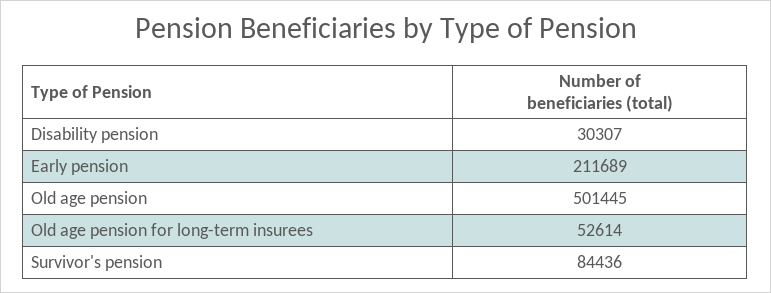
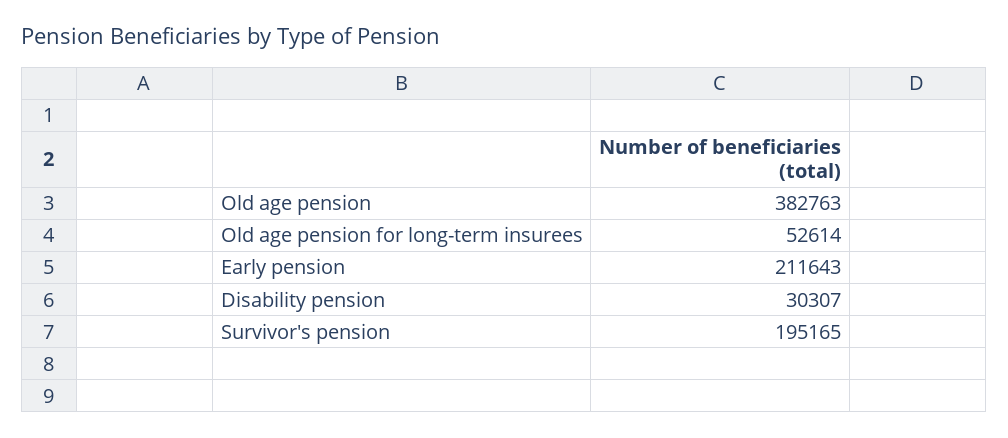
  {
    "Disability pension": 30307,
-   "Early pension": 211689,
+   "Early pension": 211643,
-   "Old age pension": 501445,
+   "Old age pension": 382763,
    "Old age pension for long-term insurees": 52614,
-   "Survivor's pension": 84436
+   "Survivor's pension": 195165
  }

